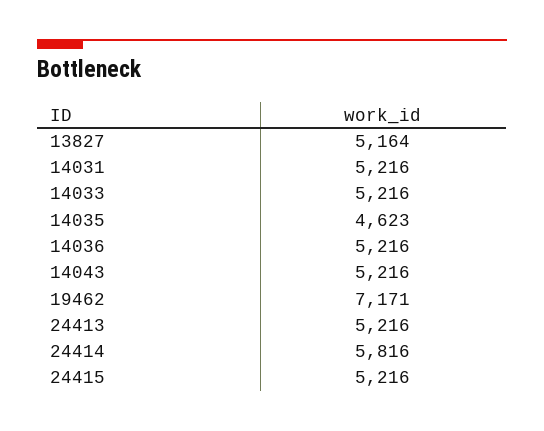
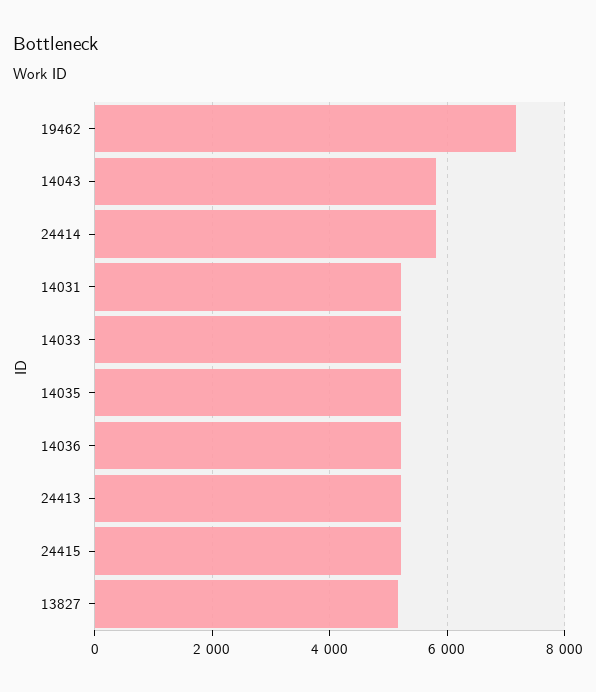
  {
    "13827": 5164,
    "14031": 5216,
    "14033": 5216,
-   "14035": 4623,
+   "14035": 5200,
    "14036": 5216,
-   "14043": 5216,
+   "14043": 5800,
    "19462": 7171,
    "24413": 5216,
    "24414": 5816,
    "24415": 5216
  }

